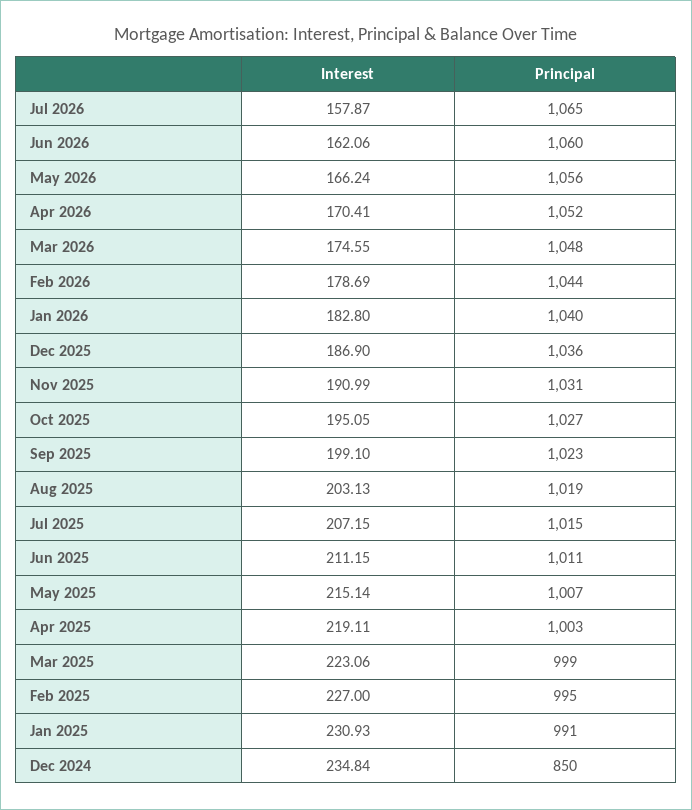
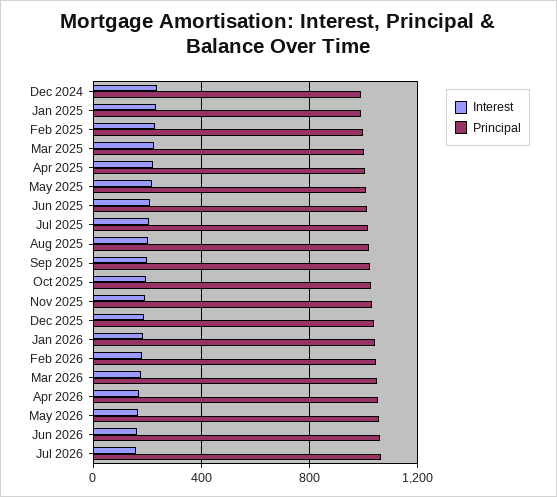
  {
    "Interest": {
      "Jul 2026": 157.87,
      "Jun 2026": 162.06,
      "May 2026": 166.24,
      "Apr 2026": 170.41,
      "Mar 2026": 174.55,
      "Feb 2026": 178.69,
      "Jan 2026": 182.8,
      "Dec 2025": 186.9,
      "Nov 2025": 190.99,
      "Oct 2025": 195.05,
      "Sep 2025": 199.1,
      "Aug 2025": 203.13,
      "Jul 2025": 207.15,
      "Jun 2025": 211.15,
      "May 2025": 215.14,
      "Apr 2025": 219.11,
      "Mar 2025": 223.06,
      "Feb 2025": 227,
      "Jan 2025": 230.93,
      "Dec 2024": 234.84
    },
    "Principal": {
      "Jul 2026": 1065,
      "Jun 2026": 1060,
      "May 2026": 1056,
      "Apr 2026": 1052,
      "Mar 2026": 1048,
      "Feb 2026": 1044,
      "Jan 2026": 1040,
      "Dec 2025": 1036,
      "Nov 2025": 1031,
      "Oct 2025": 1027,
      "Sep 2025": 1023,
      "Aug 2025": 1019,
      "Jul 2025": 1015,
      "Jun 2025": 1011,
      "May 2025": 1007,
      "Apr 2025": 1003,
      "Mar 2025": 999,
      "Feb 2025": 995,
      "Jan 2025": 991,
-     "Dec 2024": 850
+     "Dec 2024": 1000
    }
  }

